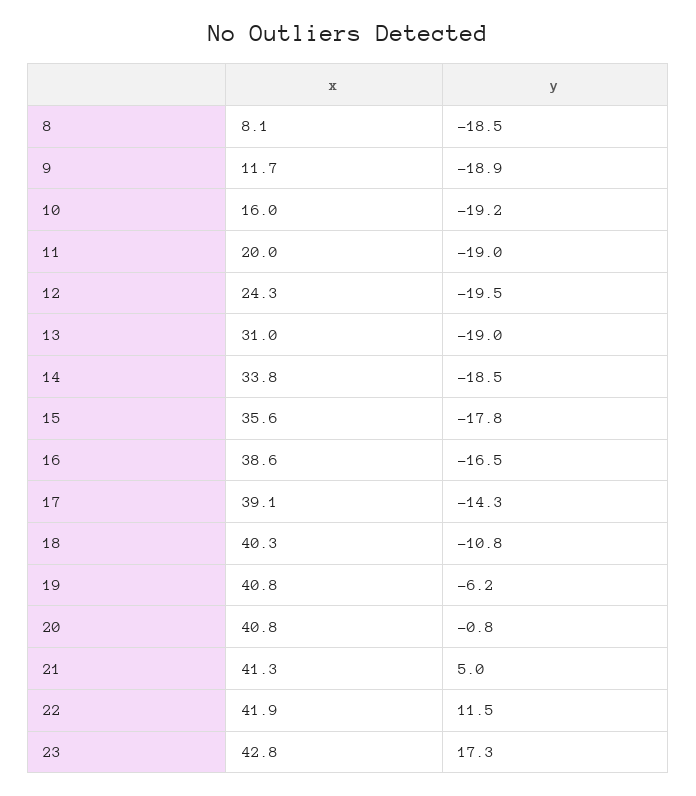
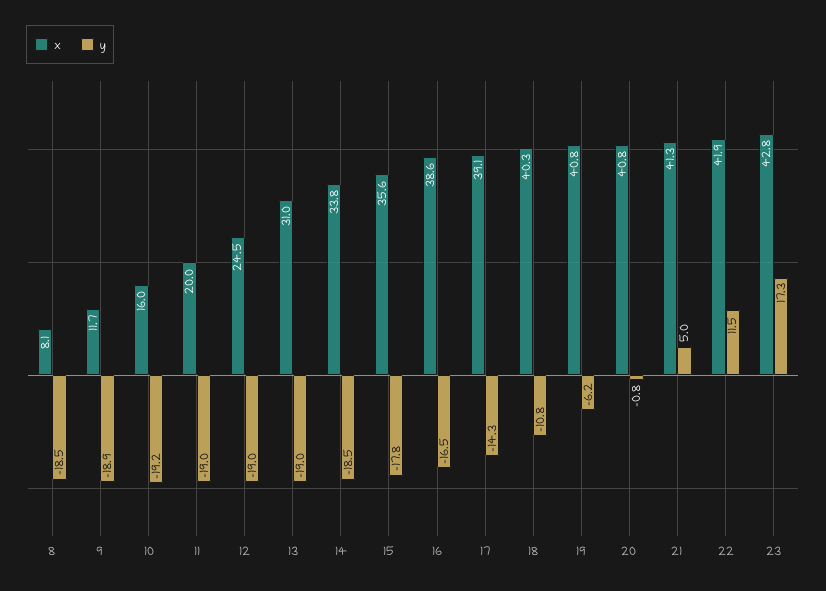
  {
    "x": {
      "8": 8.1,
      "9": 11.7,
      "10": 16,
      "11": 20,
-     "12": 24.3,
+     "12": 24.5,
      "13": 31,
      "14": 33.8,
      "15": 35.6,
      "16": 38.6,
      "17": 39.1,
      "18": 40.3,
      "19": 40.8,
      "20": 40.8,
      "21": 41.3,
      "22": 41.9,
      "23": 42.8
    },
    "y": {
      "8": -18.5,
      "9": -18.9,
      "10": -19.2,
      "11": -19,
-     "12": -19.5,
+     "12": -19,
      "13": -19,
      "14": -18.5,
      "15": -17.8,
      "16": -16.5,
      "17": -14.3,
      "18": -10.8,
      "19": -6.2,
      "20": -0.8,
      "21": 5,
      "22": 11.5,
      "23": 17.3
    }
  }

